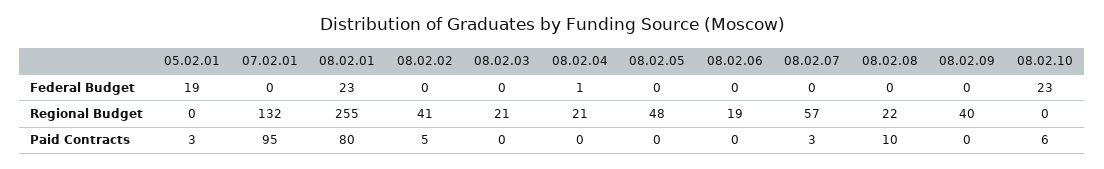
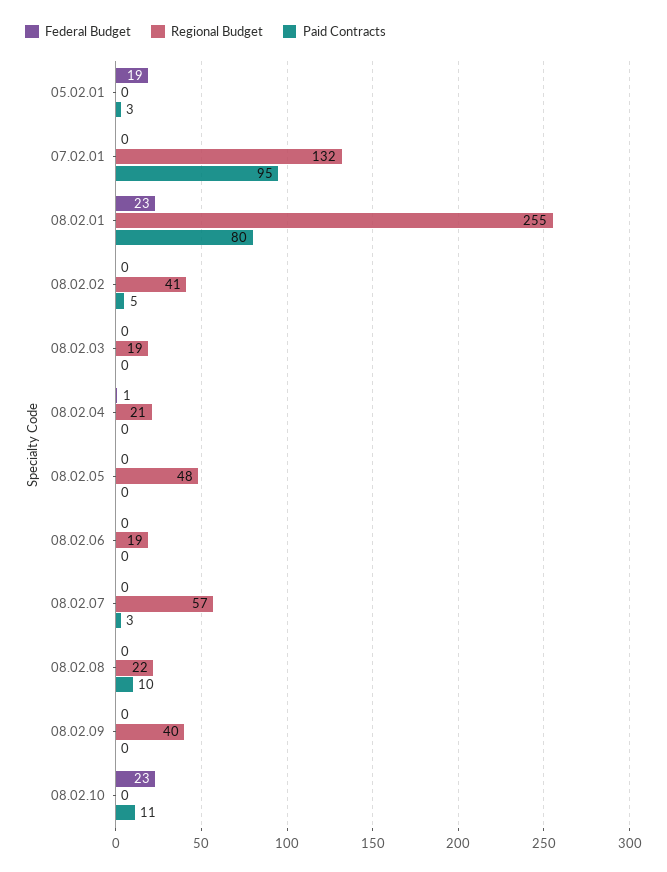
  {
    "Federal Budget": {
      "05.02.01": 19,
      "07.02.01": 0,
      "08.02.01": 23,
      "08.02.02": 0,
      "08.02.03": 0,
      "08.02.04": 1,
      "08.02.05": 0,
      "08.02.06": 0,
      "08.02.07": 0,
      "08.02.08": 0,
      "08.02.09": 0,
      "08.02.10": 23
    },
    "Regional Budget": {
      "05.02.01": 0,
      "07.02.01": 132,
      "08.02.01": 255,
      "08.02.02": 41,
-     "08.02.03": 21,
+     "08.02.03": 19,
      "08.02.04": 21,
      "08.02.05": 48,
      "08.02.06": 19,
      "08.02.07": 57,
      "08.02.08": 22,
      "08.02.09": 40,
      "08.02.10": 0
    },
    "Paid Contracts": {
      "05.02.01": 3,
      "07.02.01": 95,
      "08.02.01": 80,
      "08.02.02": 5,
      "08.02.03": 0,
      "08.02.04": 0,
      "08.02.05": 0,
      "08.02.06": 0,
      "08.02.07": 3,
      "08.02.08": 10,
      "08.02.09": 0,
-     "08.02.10": 6
+     "08.02.10": 11
    }
  }

